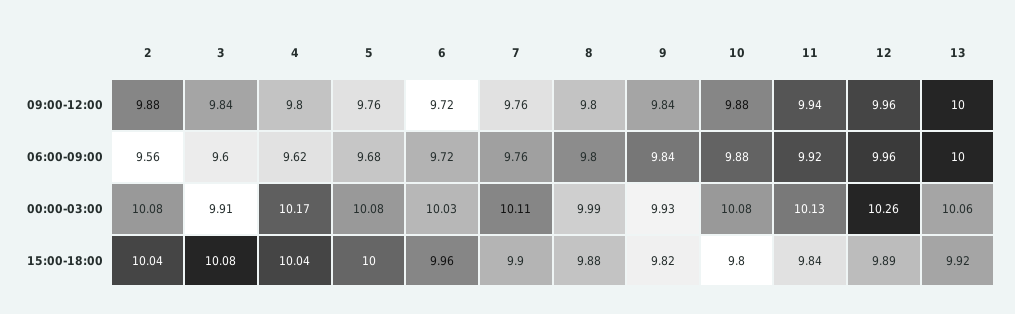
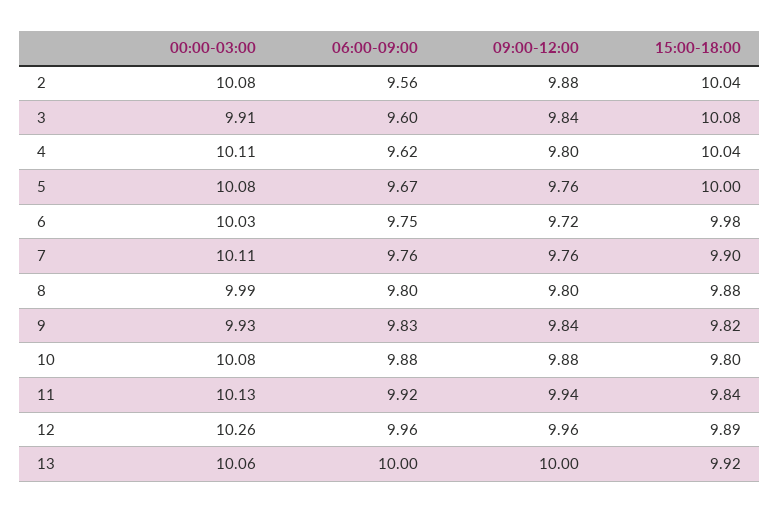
  {
    "2": {
      "09:00-12:00": 9.88,
      "06:00-09:00": 9.56,
      "00:00-03:00": 10.08,
      "15:00-18:00": 10.04
    },
    "3": {
      "09:00-12:00": 9.84,
      "06:00-09:00": 9.6,
      "00:00-03:00": 9.91,
      "15:00-18:00": 10.08
    },
    "4": {
      "09:00-12:00": 9.8,
      "06:00-09:00": 9.62,
-     "00:00-03:00": 10.17,
+     "00:00-03:00": 10.11,
      "15:00-18:00": 10.04
    },
    "5": {
      "09:00-12:00": 9.76,
-     "06:00-09:00": 9.68,
+     "06:00-09:00": 9.67,
      "00:00-03:00": 10.08,
      "15:00-18:00": 10
    },
    "6": {
      "09:00-12:00": 9.72,
-     "06:00-09:00": 9.72,
+     "06:00-09:00": 9.75,
      "00:00-03:00": 10.03,
-     "15:00-18:00": 9.96
+     "15:00-18:00": 9.98
    },
    "7": {
      "09:00-12:00": 9.76,
      "06:00-09:00": 9.76,
      "00:00-03:00": 10.11,
      "15:00-18:00": 9.9
    },
    "8": {
      "09:00-12:00": 9.8,
      "06:00-09:00": 9.8,
      "00:00-03:00": 9.99,
      "15:00-18:00": 9.88
    },
    "9": {
      "09:00-12:00": 9.84,
-     "06:00-09:00": 9.84,
+     "06:00-09:00": 9.83,
      "00:00-03:00": 9.93,
      "15:00-18:00": 9.82
    },
    "10": {
      "09:00-12:00": 9.88,
      "06:00-09:00": 9.88,
      "00:00-03:00": 10.08,
      "15:00-18:00": 9.8
    },
    "11": {
      "09:00-12:00": 9.94,
      "06:00-09:00": 9.92,
      "00:00-03:00": 10.13,
      "15:00-18:00": 9.84
    },
    "12": {
      "09:00-12:00": 9.96,
      "06:00-09:00": 9.96,
      "00:00-03:00": 10.26,
      "15:00-18:00": 9.89
    },
    "13": {
      "09:00-12:00": 10,
      "06:00-09:00": 10,
      "00:00-03:00": 10.06,
      "15:00-18:00": 9.92
    }
  }

